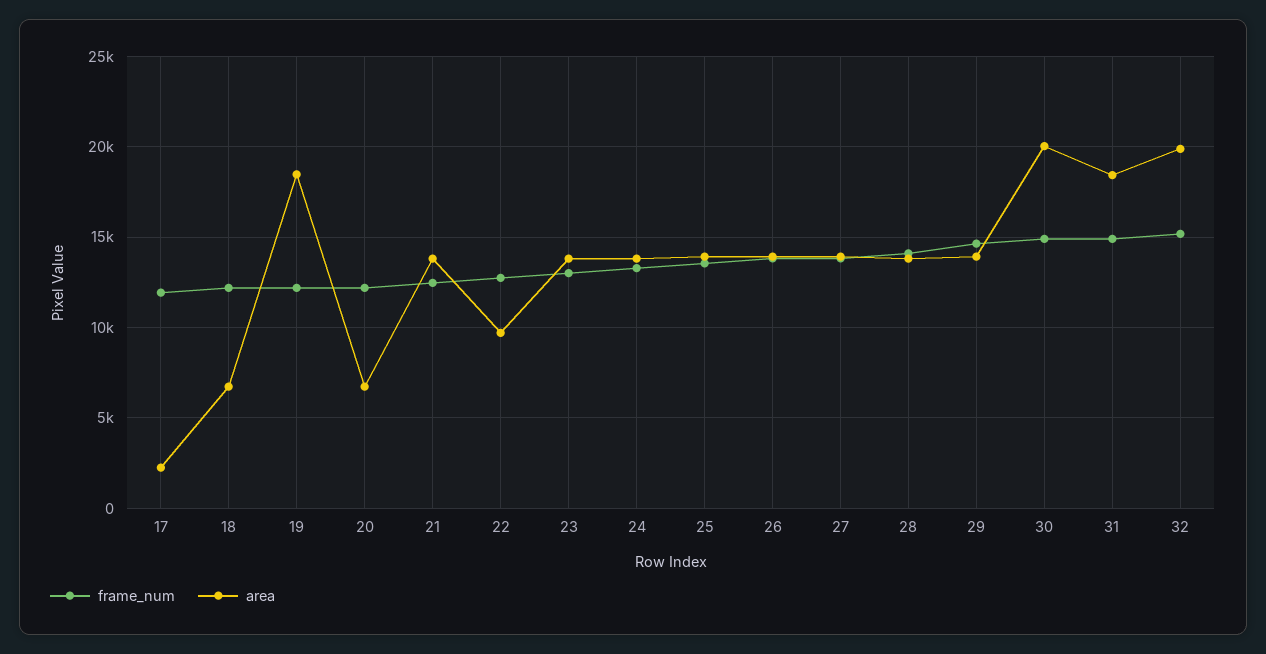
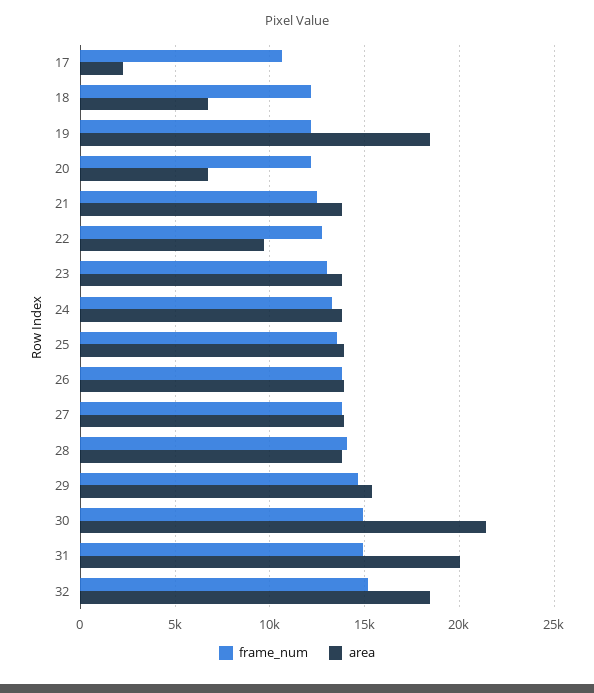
  {
    "frame_num": {
-     "17": 12000,
+     "17": 10500,
      "18": 12000,
      "19": 12000,
      "20": 12000,
      "21": 12500,
      "22": 12500,
      "23": 13000,
      "24": 13500,
      "25": 13500,
      "26": 14000,
      "27": 14000,
      "28": 14000,
      "29": 14500,
      "30": 15000,
      "31": 15000,
      "32": 15000
    },
    "area": {
      "17": 2500,
      "18": 6500,
      "19": 18500,
      "20": 6500,
      "21": 14000,
      "22": 9500,
      "23": 14000,
      "24": 14000,
      "25": 14000,
      "26": 14000,
      "27": 14000,
      "28": 14000,
-     "29": 14000,
+     "29": 15500,
-     "30": 20000,
+     "30": 21500,
-     "31": 18500,
+     "31": 20000,
-     "32": 20000
+     "32": 18500
    }
  }

